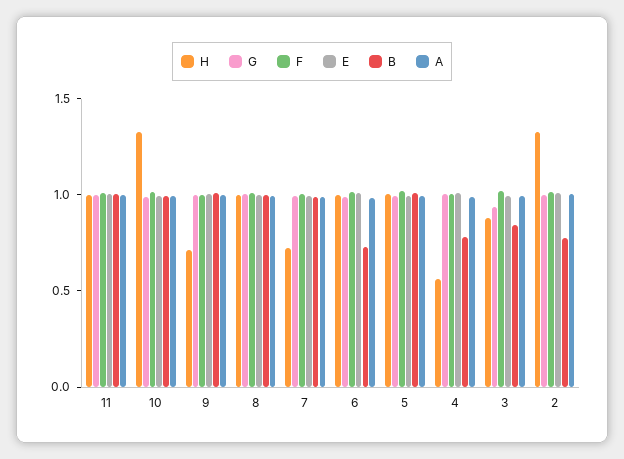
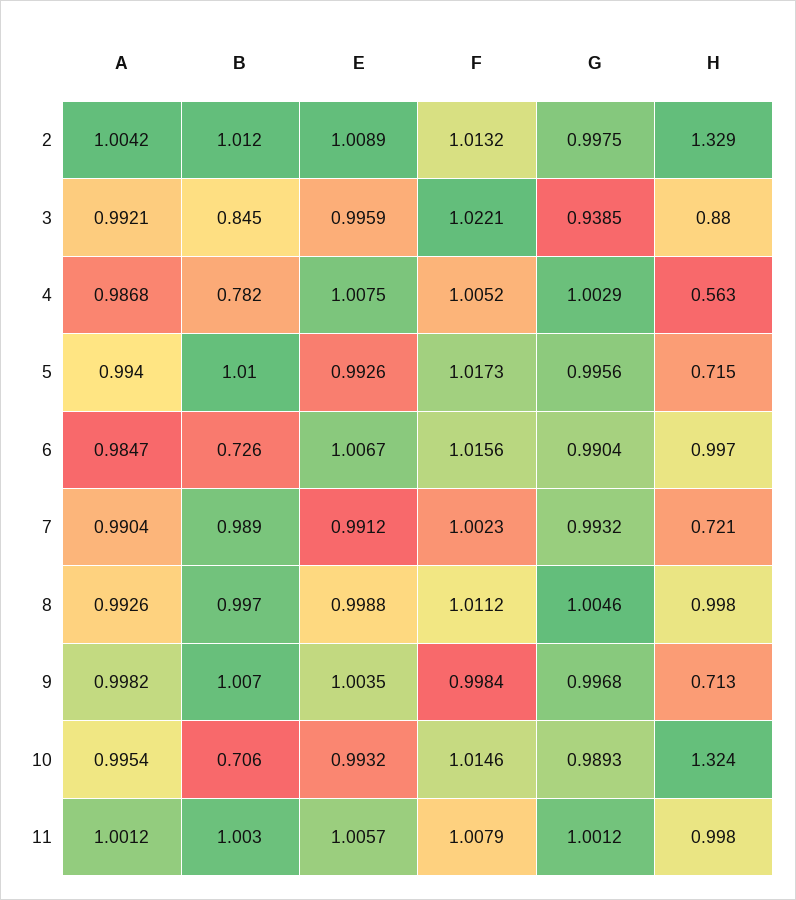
  {
    "H": {
      "11": 0.998,
      "10": 1.324,
      "9": 0.713,
      "8": 0.998,
      "7": 0.721,
      "6": 0.997,
-     "5": 1,
+     "5": 0.715,
      "4": 0.563,
      "3": 0.88,
      "2": 1.329
    },
    "G": {
      "11": 1.0012,
      "10": 0.9893,
      "9": 0.9968,
      "8": 1.0046,
      "7": 0.9932,
      "6": 0.9904,
      "5": 0.9956,
      "4": 1.0029,
      "3": 0.9385,
      "2": 0.9975
    },
    "F": {
      "11": 1.0079,
      "10": 1.0146,
      "9": 0.9984,
      "8": 1.0112,
      "7": 1.0023,
      "6": 1.0156,
      "5": 1.0173,
      "4": 1.0052,
      "3": 1.0221,
      "2": 1.0132
    },
    "E": {
      "11": 1.0057,
      "10": 0.9932,
      "9": 1.0035,
      "8": 0.9988,
      "7": 0.9912,
      "6": 1.0067,
      "5": 0.9926,
      "4": 1.0075,
      "3": 0.9959,
      "2": 1.0089
    },
    "B": {
      "11": 1.003,
-     "10": 1,
+     "10": 0.706,
      "9": 1.007,
      "8": 0.997,
      "7": 0.989,
      "6": 0.726,
      "5": 1.01,
      "4": 0.782,
      "3": 0.845,
-     "2": 0.8
+     "2": 1.012
    },
    "A": {
      "11": 1.0012,
      "10": 0.9954,
      "9": 0.9982,
      "8": 0.9926,
      "7": 0.9904,
      "6": 0.9847,
      "5": 0.994,
      "4": 0.9868,
      "3": 0.9921,
      "2": 1.0042
    }
  }

